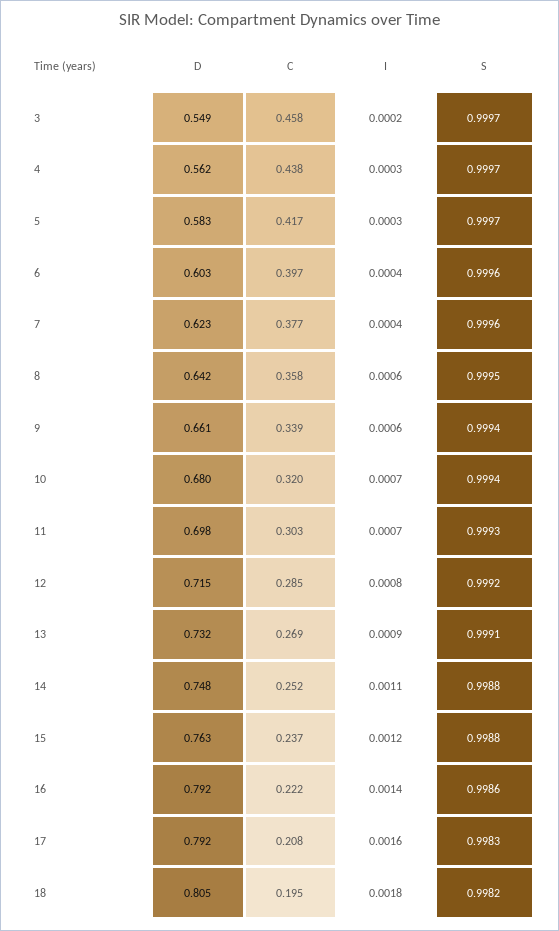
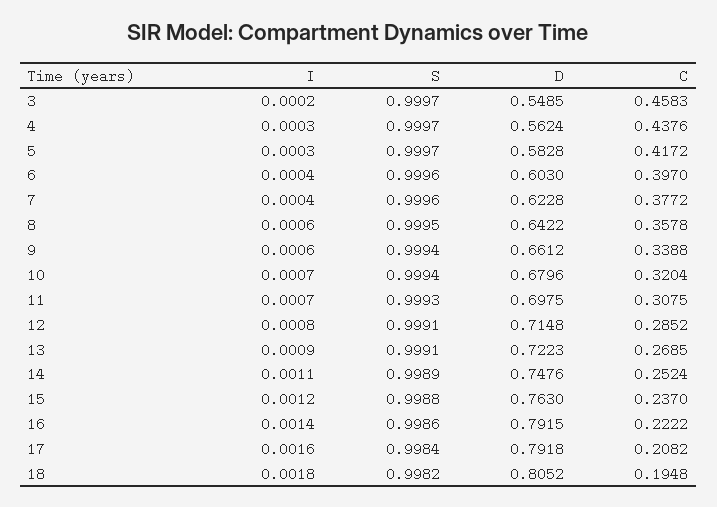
  {
    "D": {
      "3": 0.5485,
      "4": 0.5624,
      "5": 0.5828,
      "6": 0.603,
      "7": 0.6228,
      "8": 0.6422,
      "9": 0.6612,
      "10": 0.6796,
      "11": 0.6975,
      "12": 0.7148,
-     "13": 0.732,
+     "13": 0.7223,
      "14": 0.7476,
      "15": 0.763,
      "16": 0.7915,
      "17": 0.7918,
      "18": 0.8052
    },
    "C": {
      "3": 0.4583,
      "4": 0.4376,
      "5": 0.4172,
      "6": 0.397,
      "7": 0.3772,
      "8": 0.3578,
      "9": 0.3388,
      "10": 0.3204,
-     "11": 0.303,
+     "11": 0.3075,
      "12": 0.2852,
      "13": 0.2685,
      "14": 0.2524,
      "15": 0.237,
      "16": 0.2222,
      "17": 0.2082,
      "18": 0.1948
    },
    "I": {
      "3": 0.0002,
      "4": 0.0003,
      "5": 0.0003,
      "6": 0.0004,
      "7": 0.0004,
      "8": 0.0006,
      "9": 0.0006,
      "10": 0.0007,
      "11": 0.0007,
      "12": 0.0008,
      "13": 0.0009,
      "14": 0.0011,
      "15": 0.0012,
      "16": 0.0014,
      "17": 0.0016,
      "18": 0.0018
    },
    "S": {
      "3": 0.9997,
      "4": 0.9997,
      "5": 0.9997,
      "6": 0.9996,
      "7": 0.9996,
      "8": 0.9995,
      "9": 0.9994,
      "10": 0.9994,
      "11": 0.9993,
-     "12": 0.9992,
+     "12": 0.9991,
      "13": 0.9991,
-     "14": 0.9988,
+     "14": 0.9989,
      "15": 0.9988,
      "16": 0.9986,
-     "17": 0.9983,
+     "17": 0.9984,
      "18": 0.9982
    }
  }

